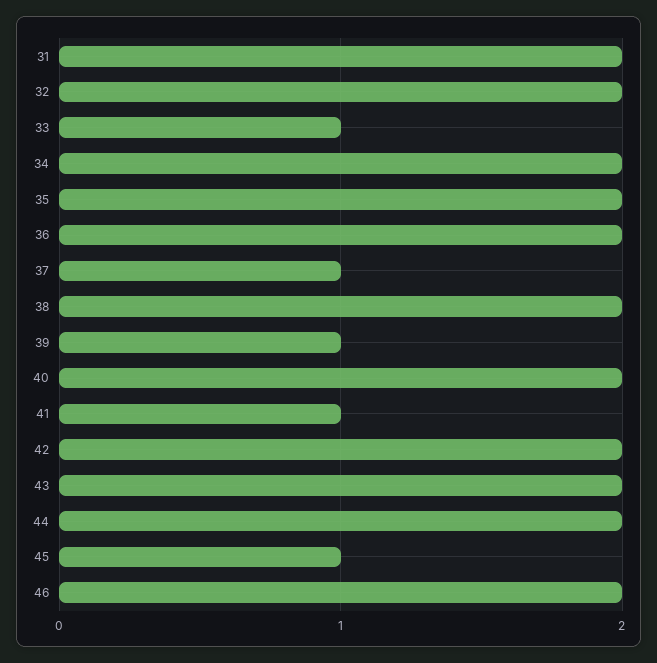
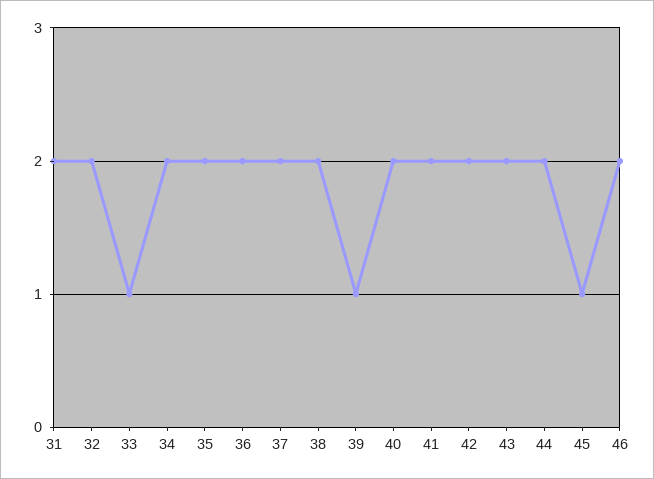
  {
    "31": 2,
    "32": 2,
    "33": 1,
    "34": 2,
    "35": 2,
    "36": 2,
-   "37": 1,
+   "37": 2,
    "38": 2,
    "39": 1,
    "40": 2,
-   "41": 1,
+   "41": 2,
    "42": 2,
    "43": 2,
    "44": 2,
    "45": 1,
    "46": 2
  }

